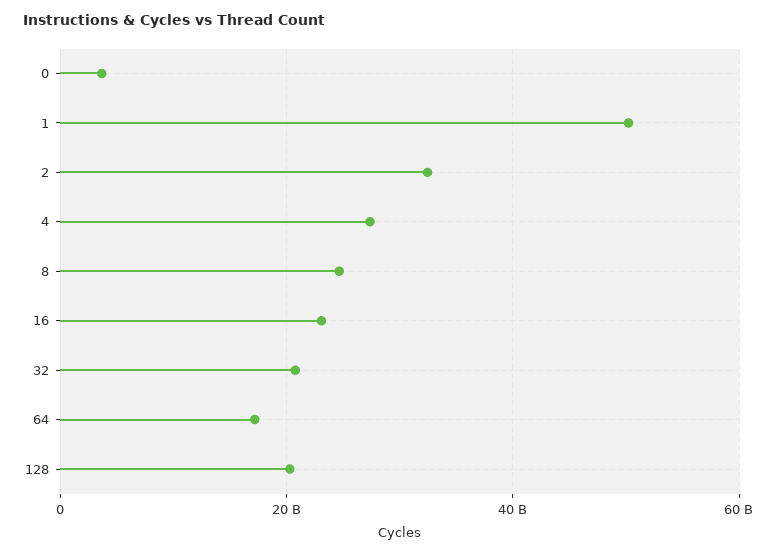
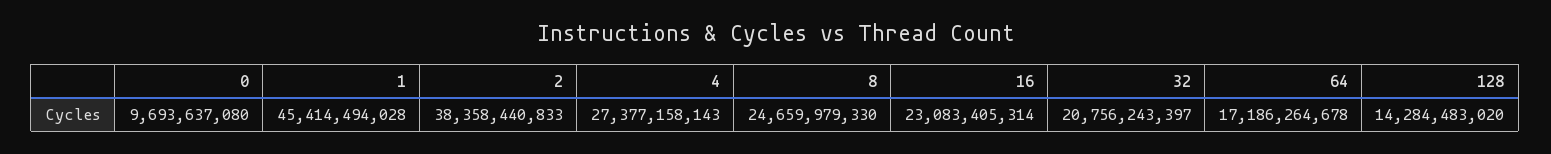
  {
-   "0": 4000000000,
+   "0": 9693637080,
-   "1": 50000000000,
+   "1": 45414494028,
-   "2": 32000000000,
+   "2": 38358440833,
    "4": 27377158143,
    "8": 24659979330,
    "16": 23083405314,
    "32": 20756243397,
    "64": 17186264678,
-   "128": 20000000000
+   "128": 14284483020
  }

